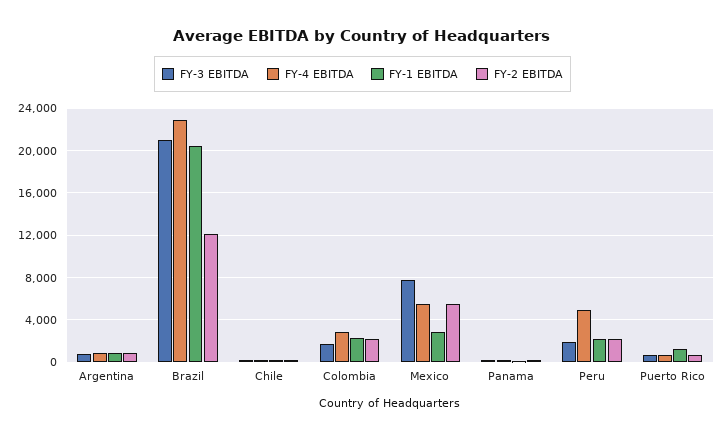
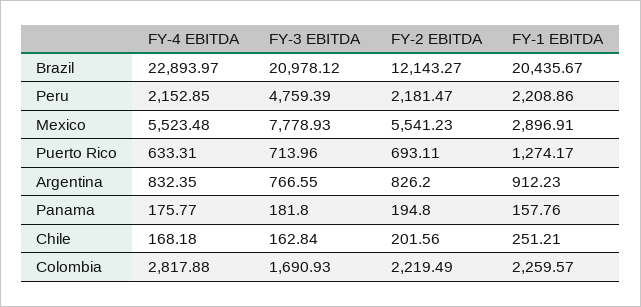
  {
    "FY-3 EBITDA": {
      "Argentina": 766.55,
      "Brazil": 20978.12,
      "Chile": 162.84,
      "Colombia": 1690.93,
      "Mexico": 7778.93,
      "Panama": 181.8,
-     "Peru": 2000,
+     "Peru": 4759.39,
      "Puerto Rico": 713.96
    },
    "FY-4 EBITDA": {
      "Argentina": 832.35,
      "Brazil": 22893.97,
      "Chile": 168.18,
      "Colombia": 2817.88,
      "Mexico": 5523.48,
      "Panama": 175.77,
-     "Peru": 5000,
+     "Peru": 2152.85,
      "Puerto Rico": 633.31
    },
    "FY-1 EBITDA": {
      "Argentina": 912.23,
      "Brazil": 20435.67,
      "Chile": 251.21,
      "Colombia": 2259.57,
      "Mexico": 2896.91,
      "Panama": 157.76,
      "Peru": 2208.86,
      "Puerto Rico": 1274.17
    },
    "FY-2 EBITDA": {
      "Argentina": 826.2,
      "Brazil": 12143.27,
      "Chile": 201.56,
      "Colombia": 2219.49,
      "Mexico": 5541.23,
      "Panama": 194.8,
      "Peru": 2181.47,
      "Puerto Rico": 693.11
    }
  }

